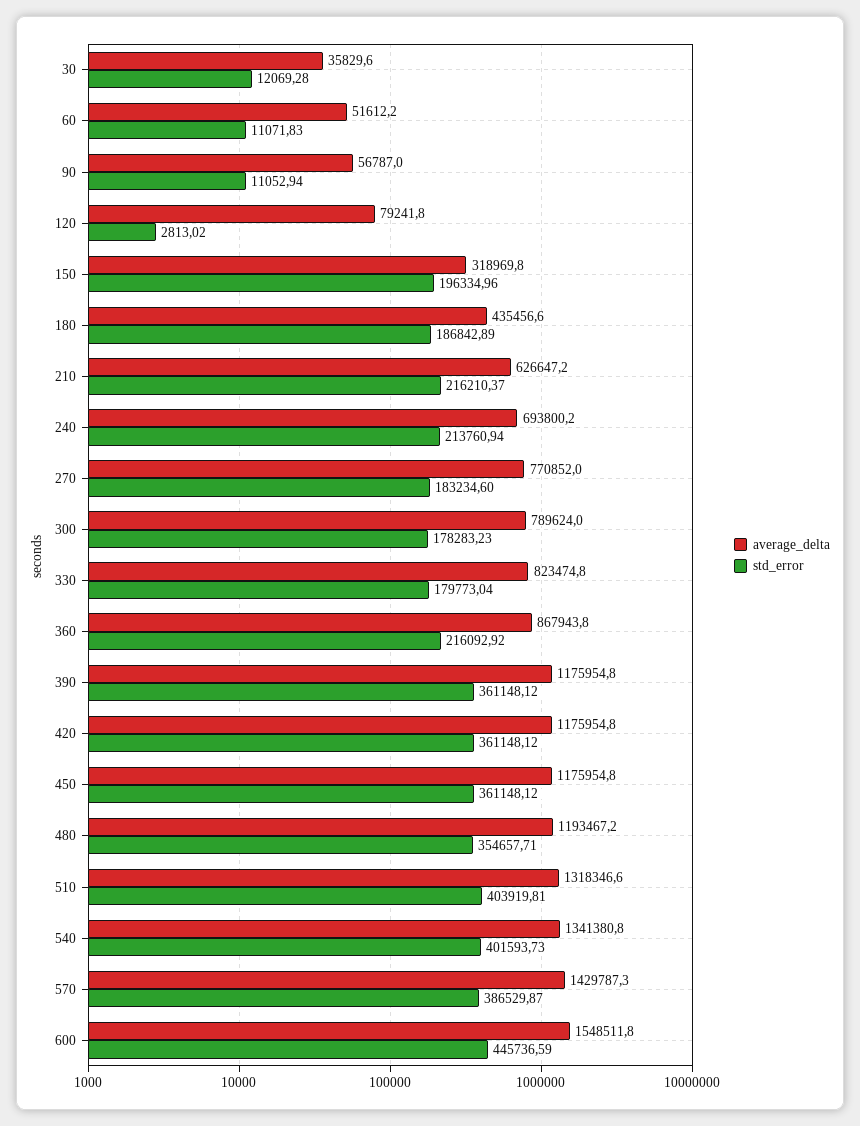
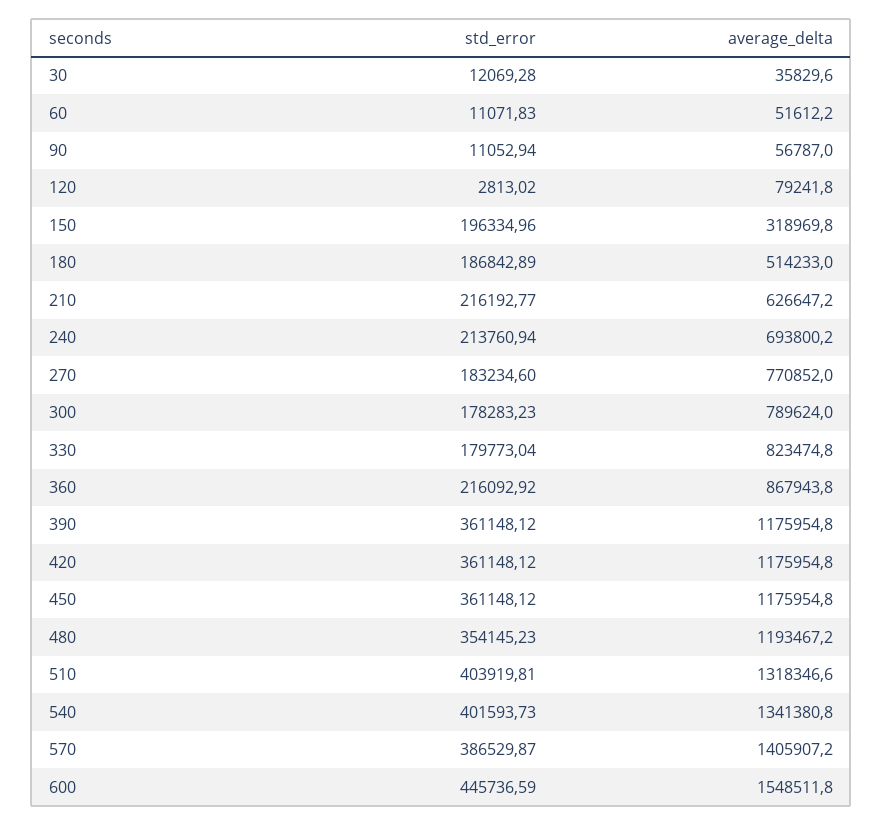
  {
    "average_delta": {
      "30": 35829.6,
      "60": 51612.2,
      "90": 56787,
      "120": 79241.8,
      "150": 318969.8,
-     "180": 435456.6,
+     "180": 514233,
      "210": 626647.2,
      "240": 693800.2,
      "270": 770852,
      "300": 789624,
      "330": 823474.8,
      "360": 867943.8,
      "390": 1175954.8,
      "420": 1175954.8,
      "450": 1175954.8,
      "480": 1193467.2,
      "510": 1318346.6,
      "540": 1341380.8,
-     "570": 1429787.3,
+     "570": 1405907.2,
      "600": 1548511.8
    },
    "std_error": {
      "30": 12069.28,
      "60": 11071.83,
      "90": 11052.94,
      "120": 2813.02,
      "150": 196334.96,
      "180": 186842.89,
-     "210": 216210.37,
+     "210": 216192.77,
      "240": 213760.94,
      "270": 183234.6,
      "300": 178283.23,
      "330": 179773.04,
      "360": 216092.92,
      "390": 361148.12,
      "420": 361148.12,
      "450": 361148.12,
-     "480": 354657.71,
+     "480": 354145.23,
      "510": 403919.81,
      "540": 401593.73,
      "570": 386529.87,
      "600": 445736.59
    }
  }

